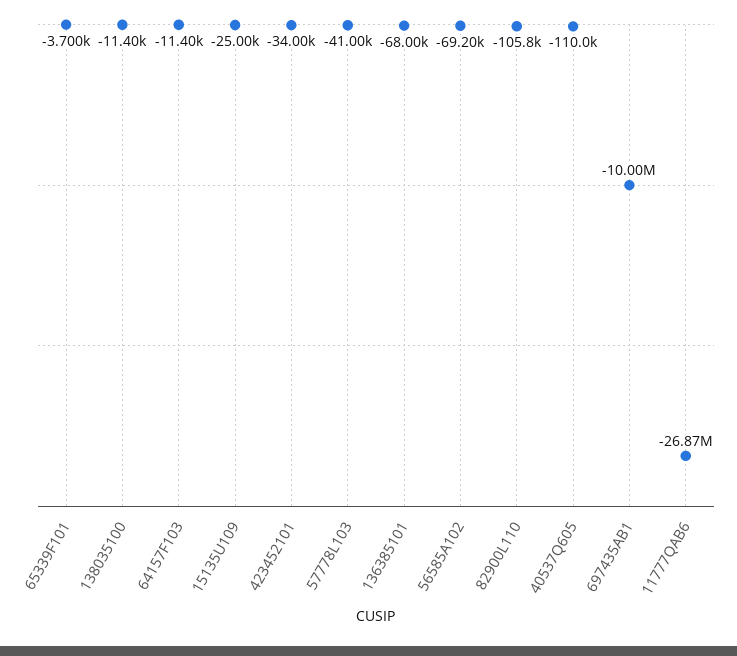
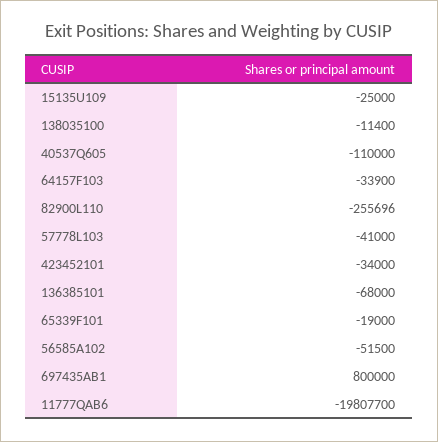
  {
-   "65339F101": -3700,
+   "65339F101": -19000,
    "138035100": -11400,
-   "64157F103": -11400,
+   "64157F103": -33900,
    "15135U109": -25000,
    "423452101": -34000,
    "57778L103": -41000,
    "136385101": -68000,
-   "56585A102": -69200,
+   "56585A102": -51500,
-   "82900L110": -105800,
+   "82900L110": -255696,
    "40537Q605": -110000,
-   "697435AB1": -10000000,
+   "697435AB1": 800000,
-   "11777QAB6": -26870000
+   "11777QAB6": -19807700
  }

